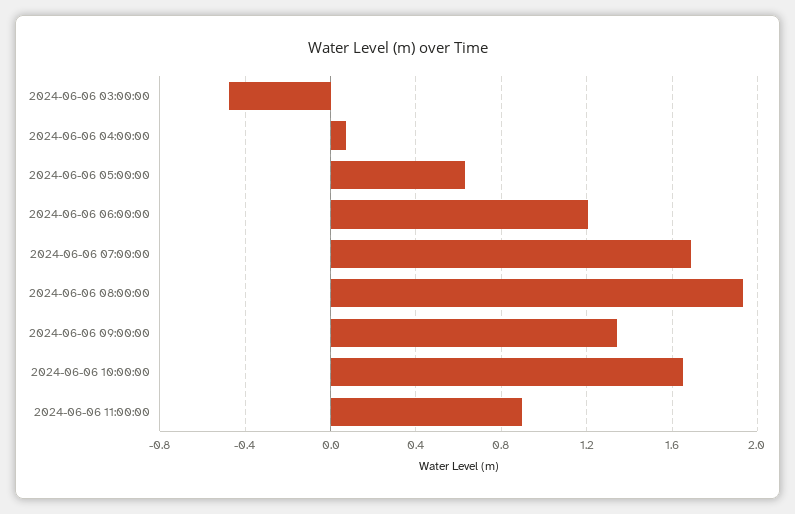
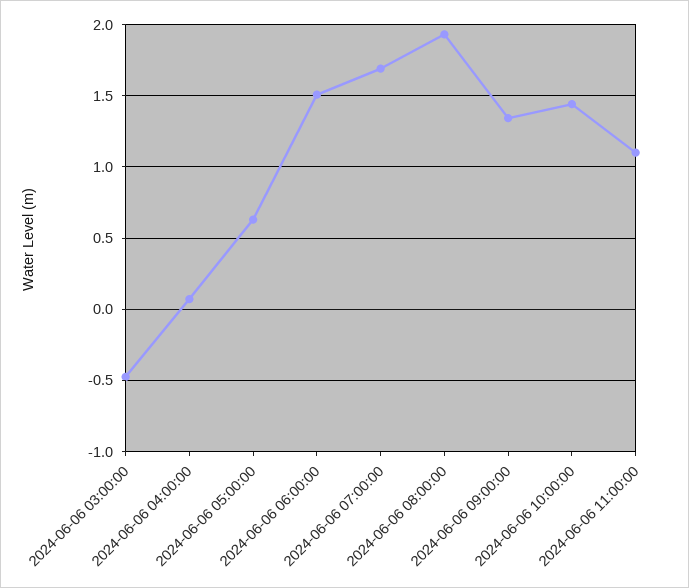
  {
    "2024-06-06 03:00:00": -0.5,
    "2024-06-06 04:00:00": 0.05,
    "2024-06-06 05:00:00": 0.65,
-   "2024-06-06 06:00:00": 1.2,
+   "2024-06-06 06:00:00": 1.5,
    "2024-06-06 07:00:00": 1.7,
    "2024-06-06 08:00:00": 1.95,
    "2024-06-06 09:00:00": 1.35,
-   "2024-06-06 10:00:00": 1.65,
+   "2024-06-06 10:00:00": 1.45,
-   "2024-06-06 11:00:00": 0.9
+   "2024-06-06 11:00:00": 1.1
  }

